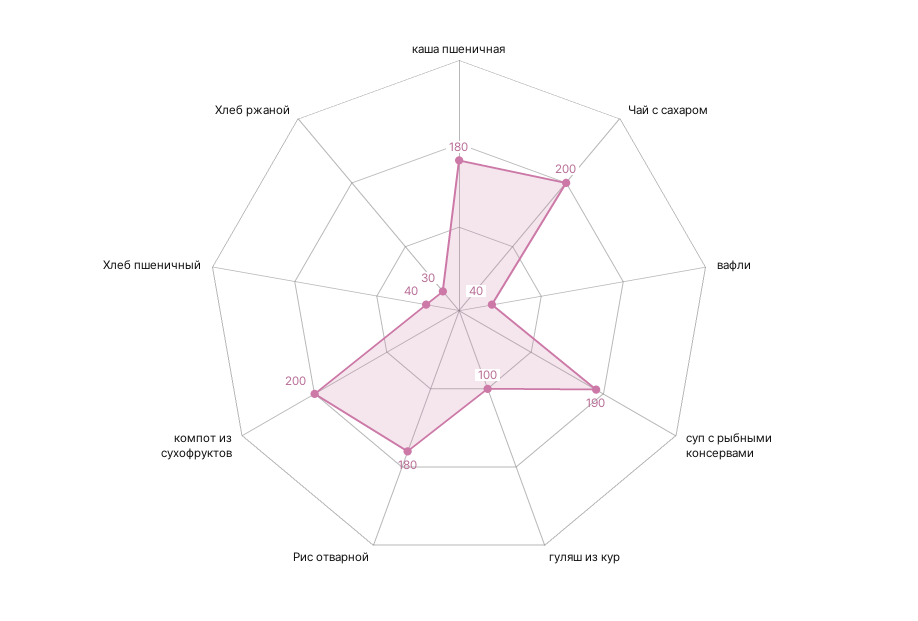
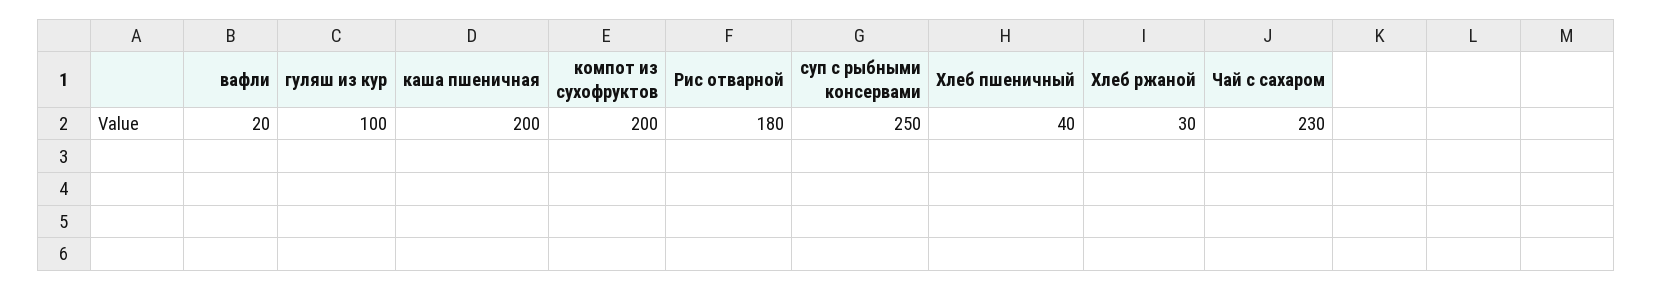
  {
-   "каша пшеничная": 180,
+   "каша пшеничная": 200,
-   "Чай с сахаром": 200,
+   "Чай с сахаром": 230,
-   "вафли": 40,
+   "вафли": 20,
-   "суп с рыбными консервами": 190,
+   "суп с рыбными консервами": 250,
    "гуляш из кур": 100,
    "Рис отварной": 180,
    "компот из сухофруктов": 200,
    "Хлеб пшеничный": 40,
    "Хлеб ржаной": 30
  }

